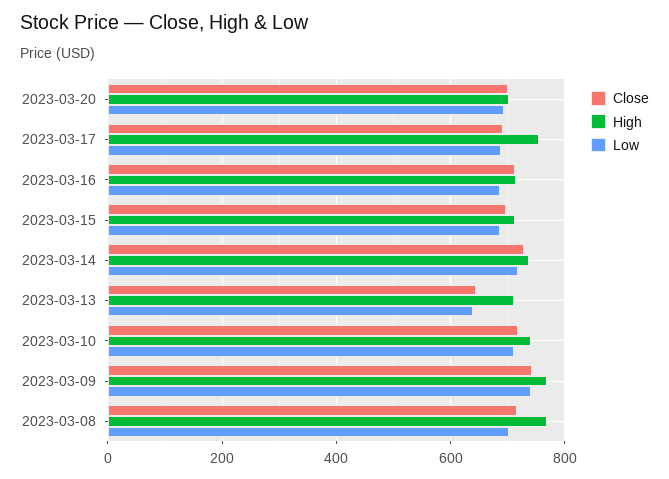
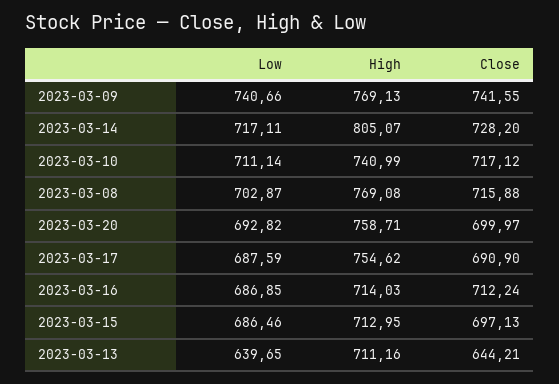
  {
    "Close": {
      "2023-03-20": 699.97,
      "2023-03-17": 690.9,
      "2023-03-16": 712.24,
      "2023-03-15": 697.13,
      "2023-03-14": 728.2,
      "2023-03-13": 644.21,
      "2023-03-10": 717.12,
      "2023-03-09": 741.55,
      "2023-03-08": 715.88
    },
    "High": {
-     "2023-03-20": 700,
+     "2023-03-20": 758.71,
      "2023-03-17": 754.62,
      "2023-03-16": 714.03,
      "2023-03-15": 712.95,
-     "2023-03-14": 740,
+     "2023-03-14": 805.07,
      "2023-03-13": 711.16,
      "2023-03-10": 740.99,
      "2023-03-09": 769.13,
      "2023-03-08": 769.08
    },
    "Low": {
      "2023-03-20": 692.82,
      "2023-03-17": 687.59,
      "2023-03-16": 686.85,
      "2023-03-15": 686.46,
      "2023-03-14": 717.11,
      "2023-03-13": 639.65,
      "2023-03-10": 711.14,
      "2023-03-09": 740.66,
      "2023-03-08": 702.87
    }
  }

